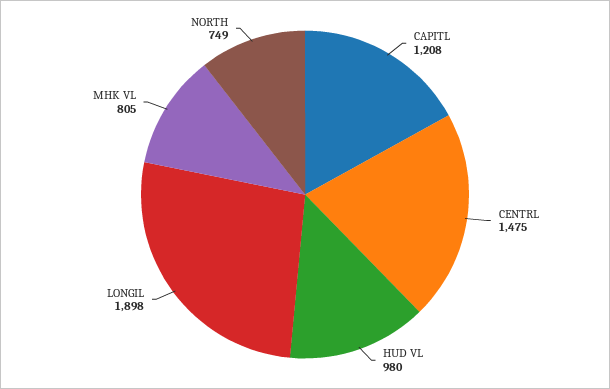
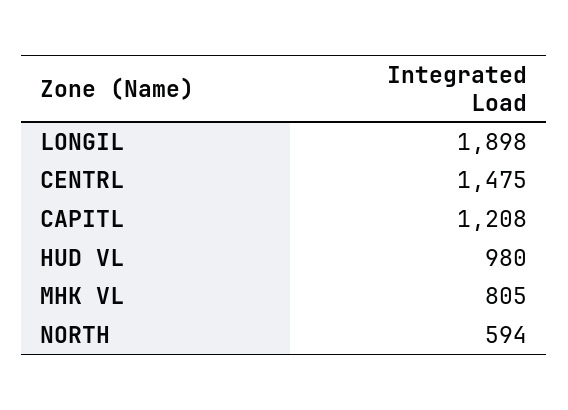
  {
    "CAPITL": 1208,
    "CENTRL": 1475,
    "HUD VL": 980,
    "LONGIL": 1898,
    "MHK VL": 805,
-   "NORTH": 749
+   "NORTH": 594
  }

